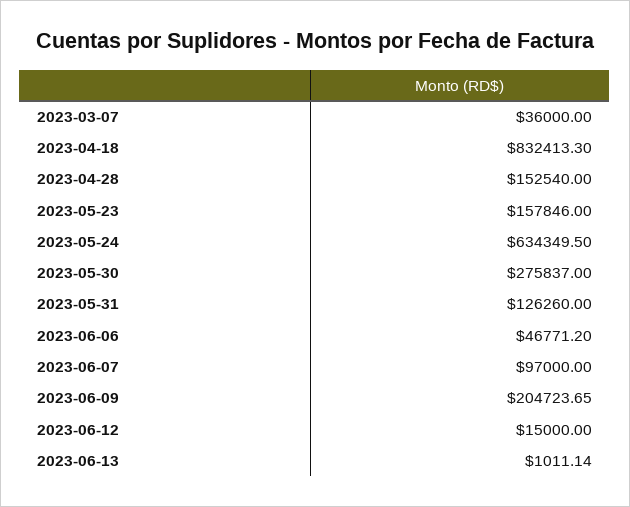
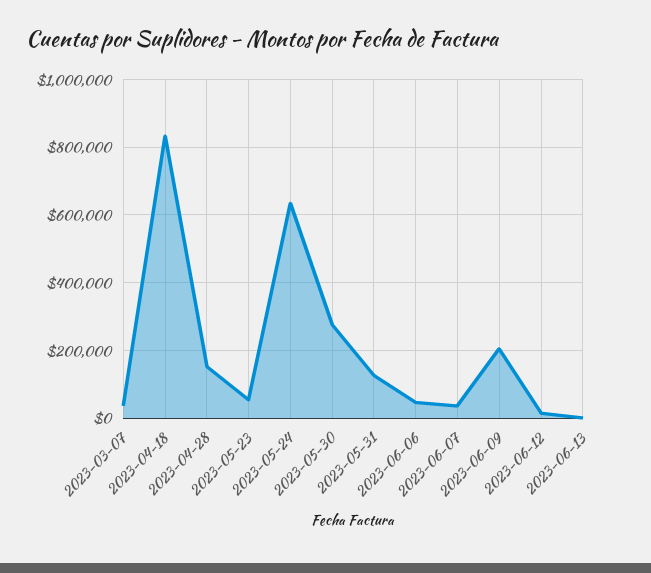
  {
    "2023-03-07": 36000,
    "2023-04-18": 832413.3,
    "2023-04-28": 152540,
-   "2023-05-23": 157846,
+   "2023-05-23": 60000,
    "2023-05-24": 634349.5,
    "2023-05-30": 275837,
    "2023-05-31": 126260,
    "2023-06-06": 46771.2,
-   "2023-06-07": 97000,
+   "2023-06-07": 40000,
    "2023-06-09": 204723.65,
    "2023-06-12": 15000,
    "2023-06-13": 1011.14
  }

